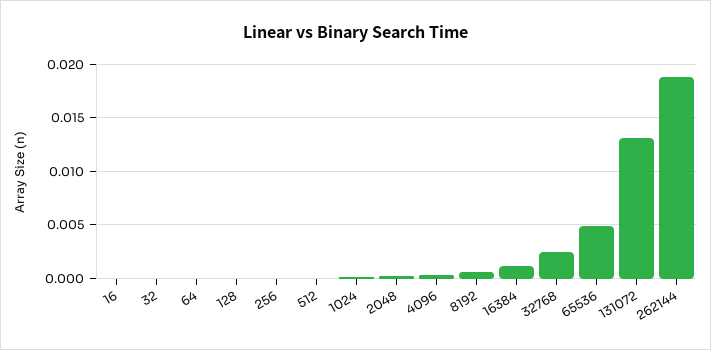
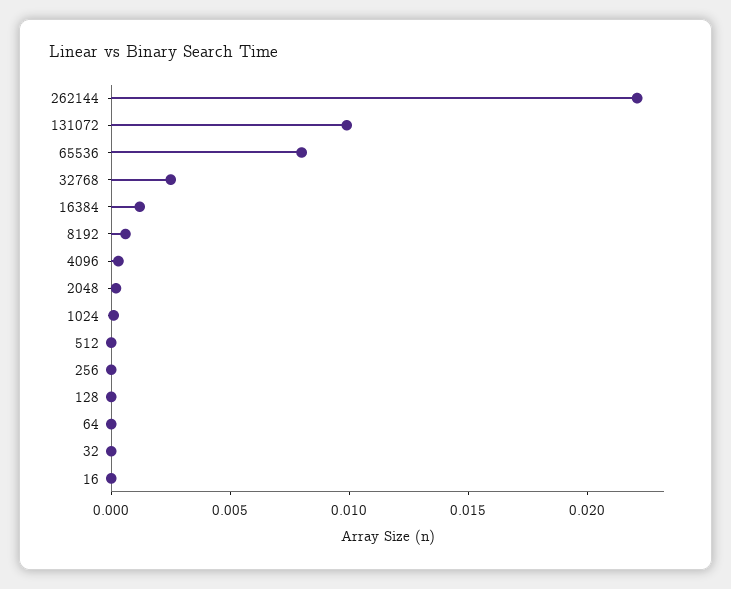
  {
    "16": 0,
    "32": 0,
    "64": 0,
    "128": 0,
    "256": 0,
    "512": 0,
    "1024": 0,
    "2048": 0,
    "4096": 0,
    "8192": 0.001,
    "16384": 0.001,
    "32768": 0.003,
-   "65536": 0.005,
+   "65536": 0.008,
-   "131072": 0.013,
+   "131072": 0.01,
-   "262144": 0.019
+   "262144": 0.022
  }

